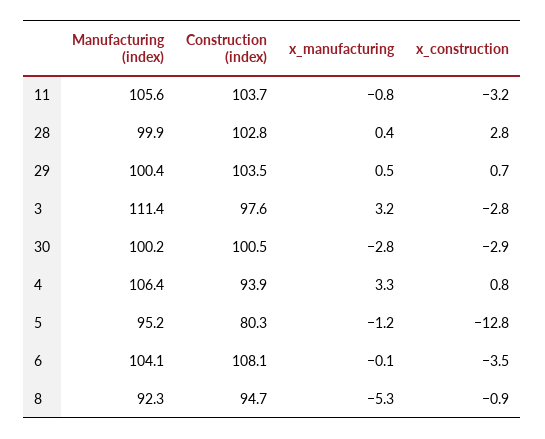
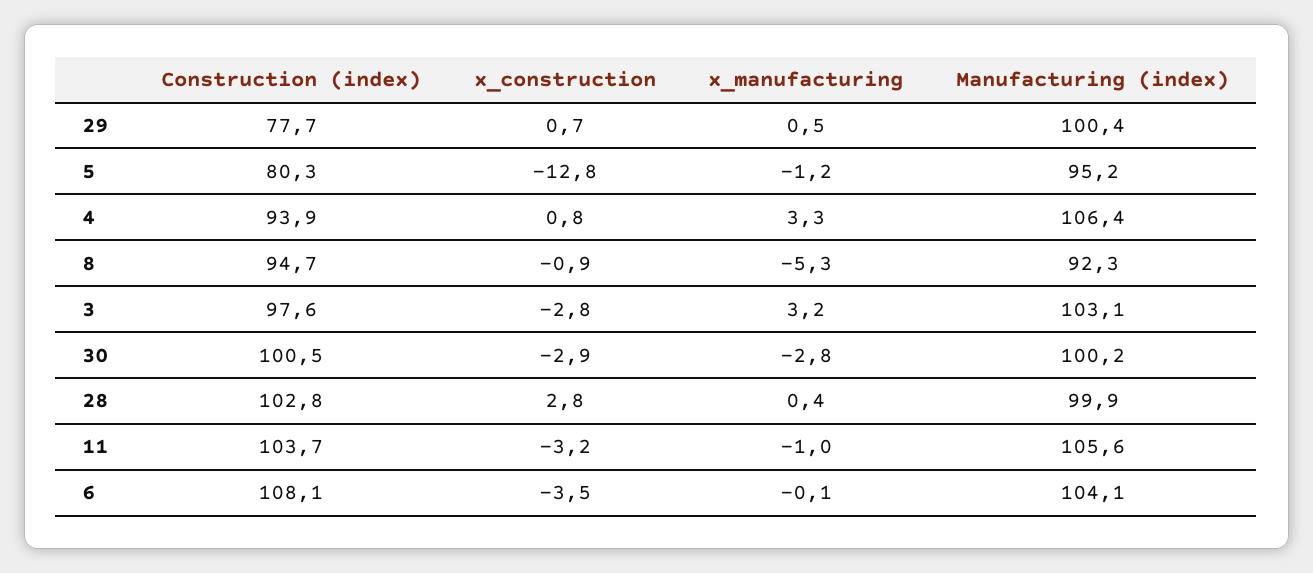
  {
    "Manufacturing (index)": {
      "11": 105.6,
      "28": 99.9,
      "29": 100.4,
-     "3": 111.4,
+     "3": 103.1,
      "30": 100.2,
      "4": 106.4,
      "5": 95.2,
      "6": 104.1,
      "8": 92.3
    },
    "Construction (index)": {
      "11": 103.7,
      "28": 102.8,
-     "29": 103.5,
+     "29": 77.7,
      "3": 97.6,
      "30": 100.5,
      "4": 93.9,
      "5": 80.3,
      "6": 108.1,
      "8": 94.7
    },
    "x_manufacturing": {
-     "11": -0.8,
+     "11": -1,
      "28": 0.4,
      "29": 0.5,
      "3": 3.2,
      "30": -2.8,
      "4": 3.3,
      "5": -1.2,
      "6": -0.1,
      "8": -5.3
    },
    "x_construction": {
      "11": -3.2,
      "28": 2.8,
      "29": 0.7,
      "3": -2.8,
      "30": -2.9,
      "4": 0.8,
      "5": -12.8,
      "6": -3.5,
      "8": -0.9
    }
  }

